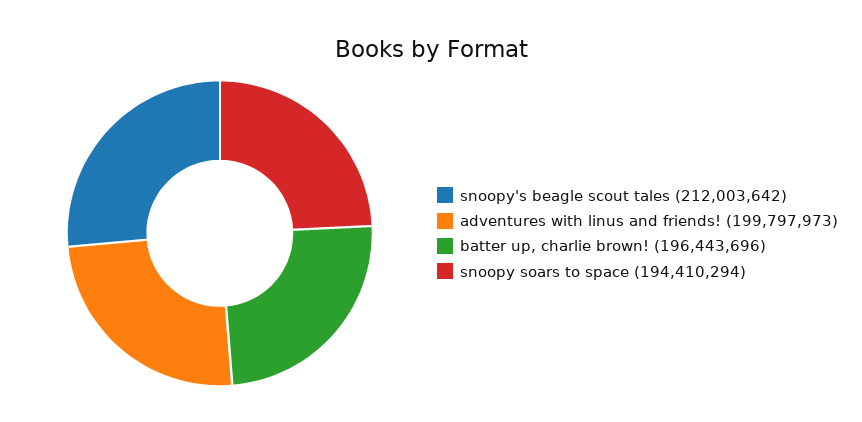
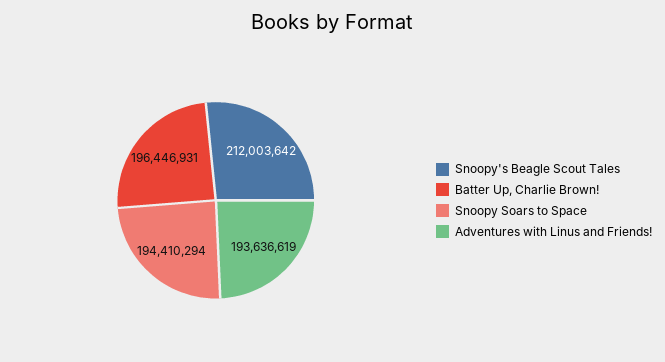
  {
    "snoopy's beagle scout tales": 212003642,
-   "adventures with linus and friends!": 199797973,
+   "adventures with linus and friends!": 193636619,
-   "batter up, charlie brown!": 196443696,
+   "batter up, charlie brown!": 196446931,
    "snoopy soars to space": 194410294
  }

